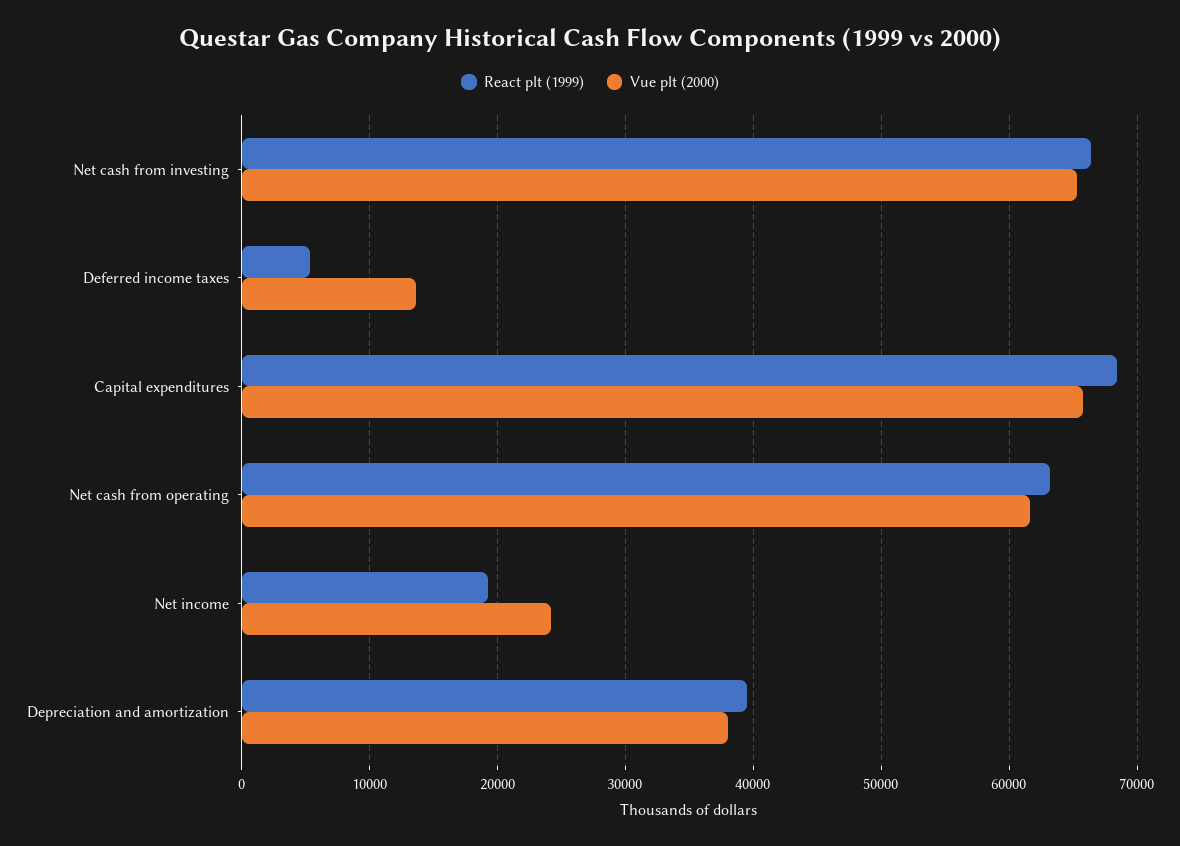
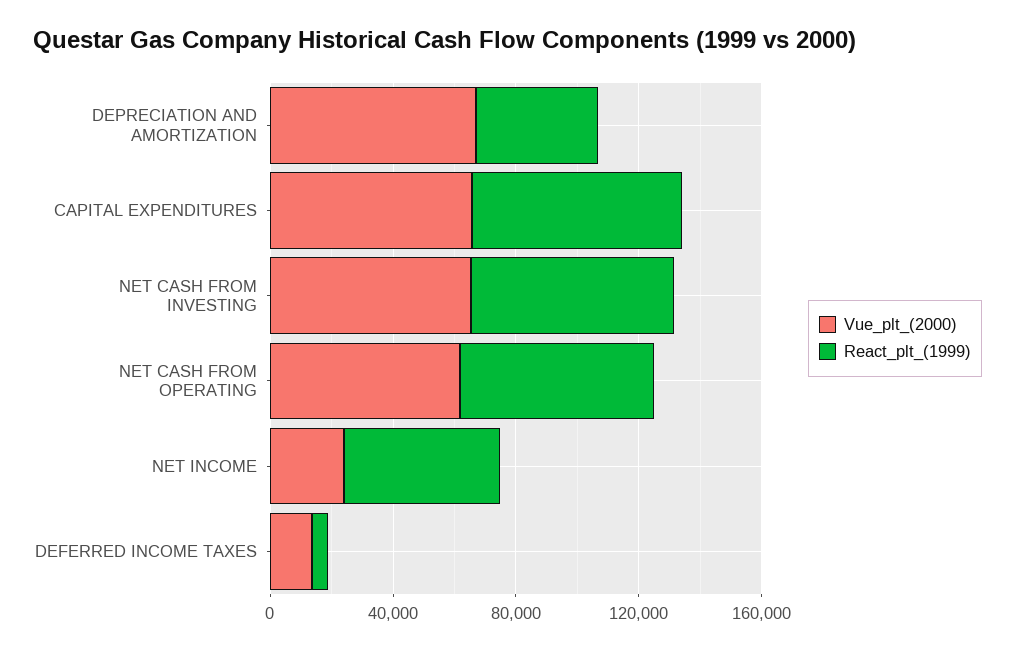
  {
    "React plt (1999)": {
      "Net cash from investing": 66000,
      "Deferred income taxes": 5000,
      "Capital expenditures": 68000,
      "Net cash from operating": 63000,
-     "Net income": 19000,
+     "Net income": 50000,
      "Depreciation and amortization": 39000
    },
    "Vue plt (2000)": {
      "Net cash from investing": 65000,
      "Deferred income taxes": 14000,
      "Capital expenditures": 66000,
      "Net cash from operating": 62000,
      "Net income": 24000,
-     "Depreciation and amortization": 38000
+     "Depreciation and amortization": 70000
    }
  }

